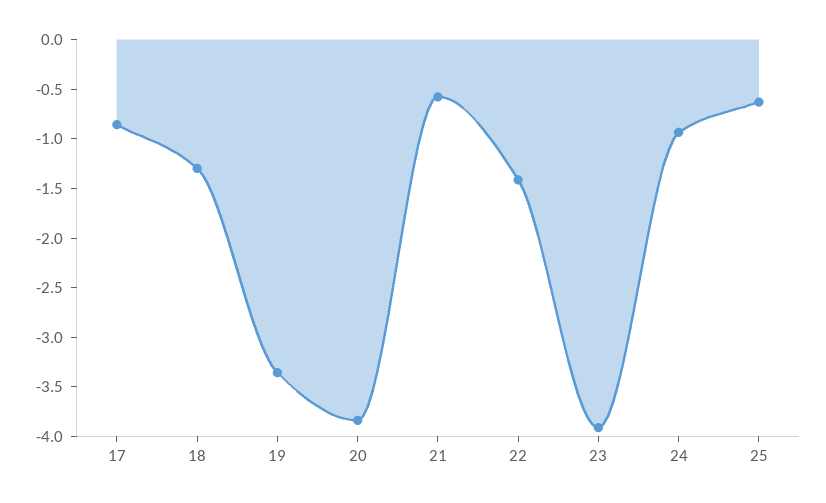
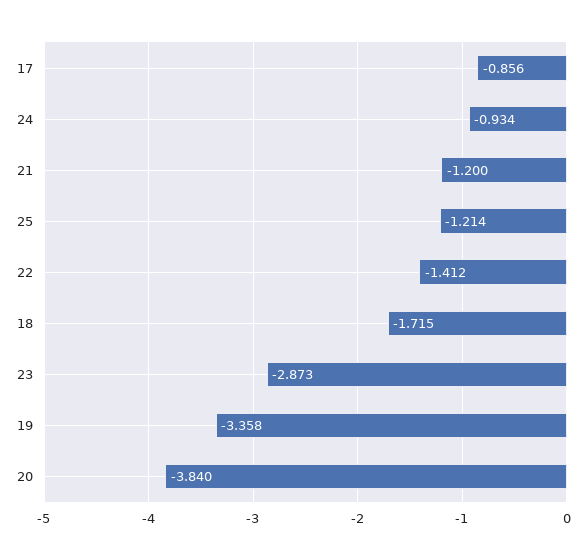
  {
    "17": -0.856,
-   "18": -1.3,
+   "18": -1.715,
    "19": -3.358,
    "20": -3.84,
-   "21": -0.6,
+   "21": -1.2,
    "22": -1.412,
-   "23": -3.9,
+   "23": -2.873,
    "24": -0.934,
-   "25": -0.6
+   "25": -1.214
  }

